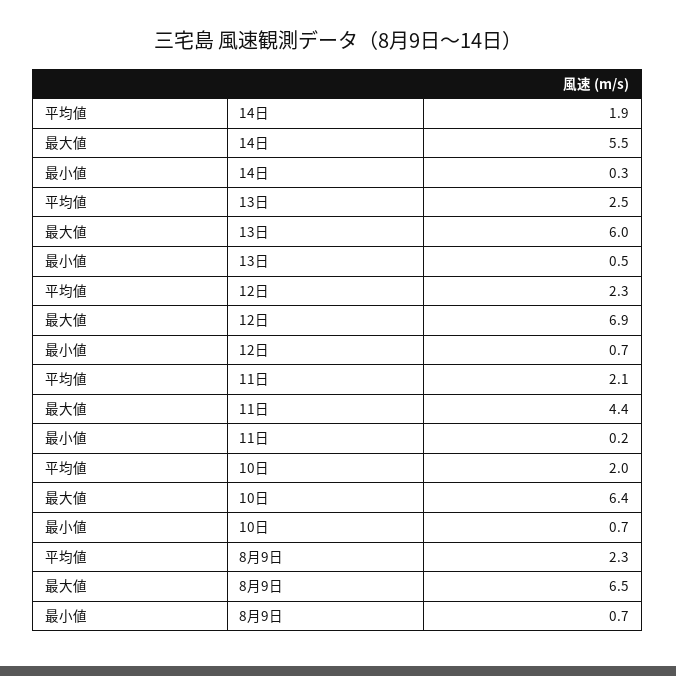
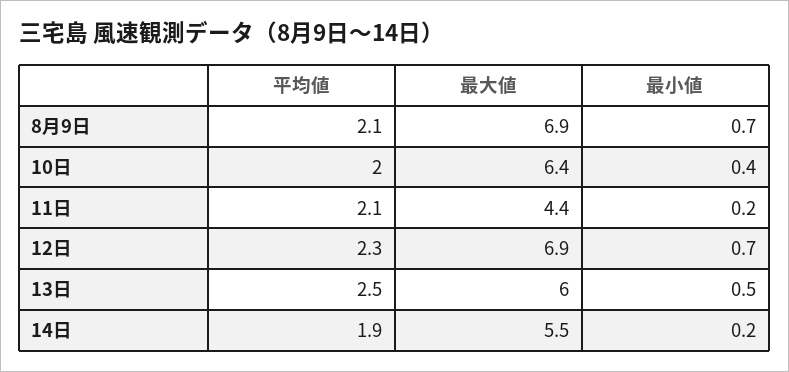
  {
    "平均値": {
      "14日": 1.9,
      "13日": 2.5,
      "12日": 2.3,
      "11日": 2.1,
      "10日": 2,
-     "8月9日": 2.3
+     "8月9日": 2.1
    },
    "最大値": {
      "14日": 5.5,
      "13日": 6,
      "12日": 6.9,
      "11日": 4.4,
      "10日": 6.4,
-     "8月9日": 6.5
+     "8月9日": 6.9
    },
    "最小値": {
-     "14日": 0.3,
+     "14日": 0.2,
      "13日": 0.5,
      "12日": 0.7,
      "11日": 0.2,
-     "10日": 0.7,
+     "10日": 0.4,
      "8月9日": 0.7
    }
  }

